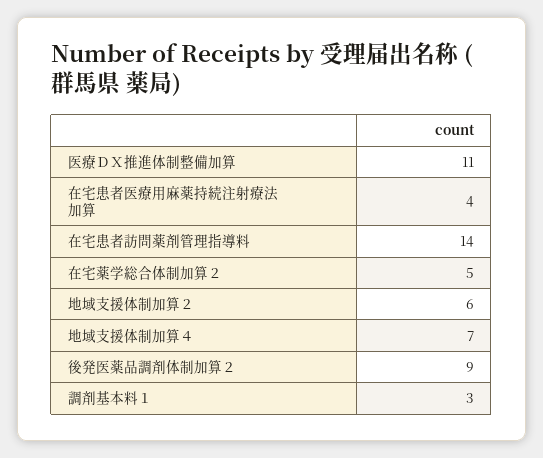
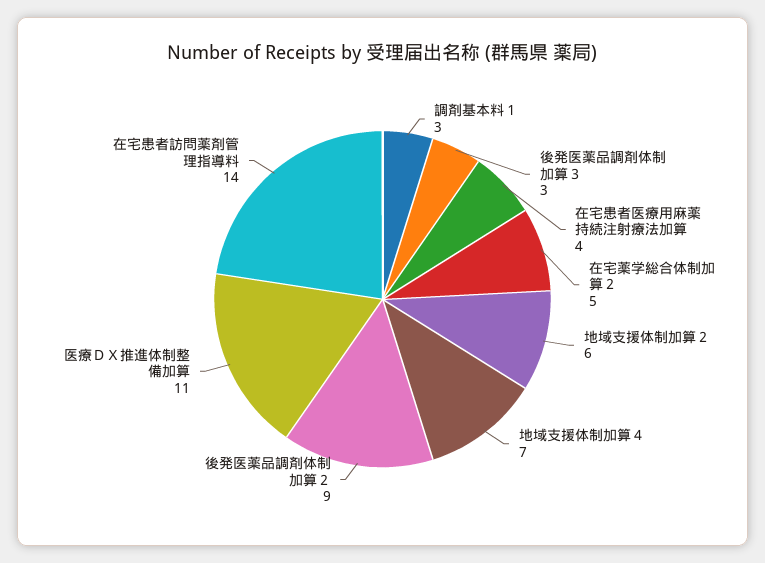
  {
    "医療ＤＸ推進体制整備加算": 11,
    "在宅患者医療用麻薬持続注射療法加算": 4,
    "在宅患者訪問薬剤管理指導料": 14,
    "在宅薬学総合体制加算２": 5,
    "地域支援体制加算２": 6,
    "地域支援体制加算４": 7,
    "後発医薬品調剤体制加算２": 9,
-   "調剤基本料１": 3
+   "調剤基本料１": 3,
+   "後発医薬品調剤体制加算３": 3
  }

